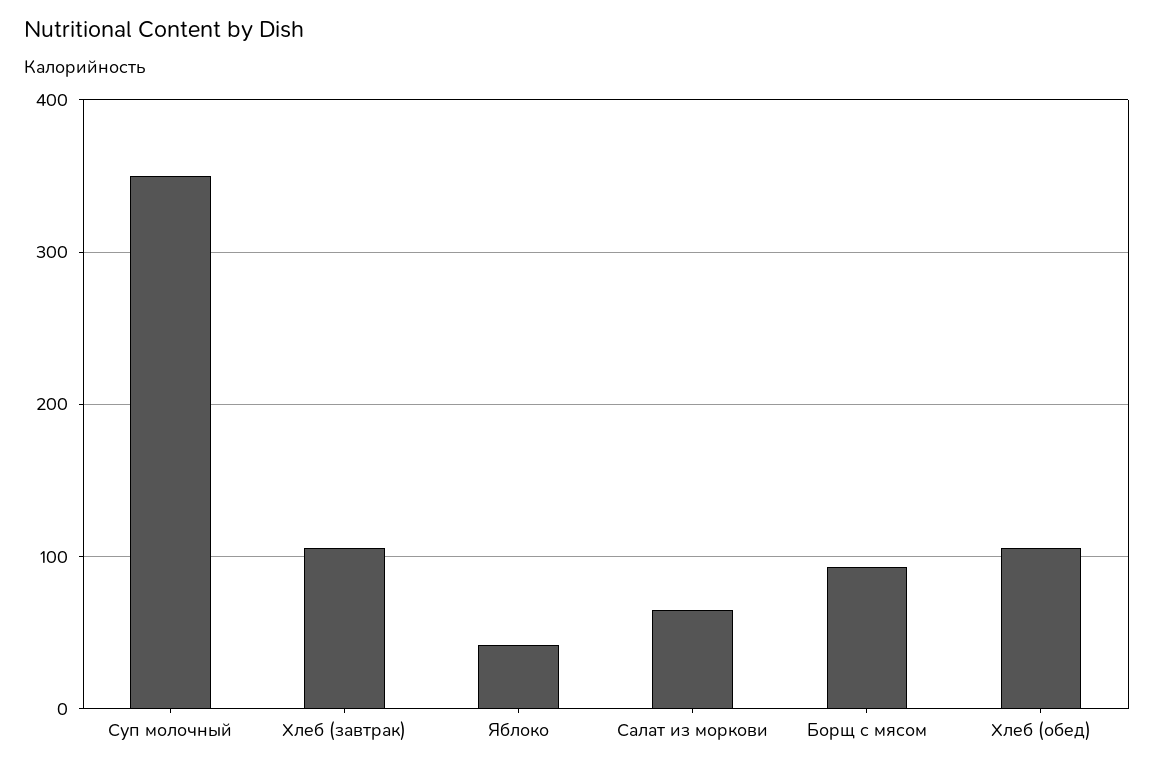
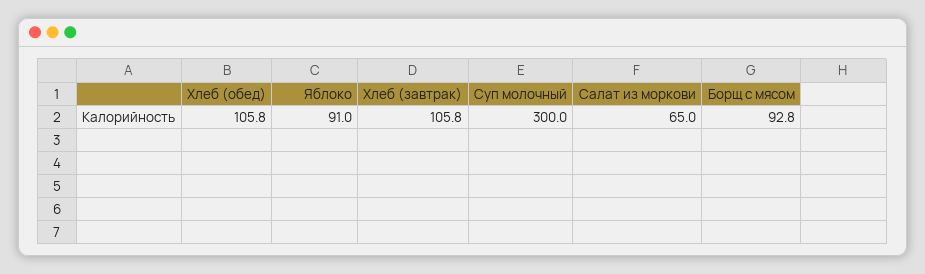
  {
-   "Суп молочный": 350,
+   "Суп молочный": 300,
    "Хлеб (завтрак)": 105.8,
-   "Яблоко": 40,
+   "Яблоко": 91,
    "Салат из моркови": 65,
    "Борщ с мясом": 92.8,
    "Хлеб (обед)": 105.8
  }

